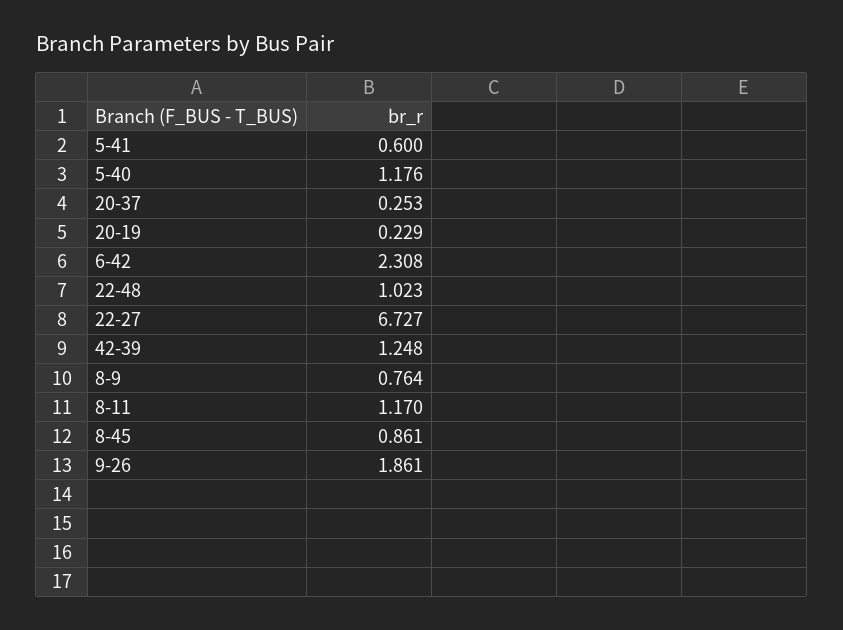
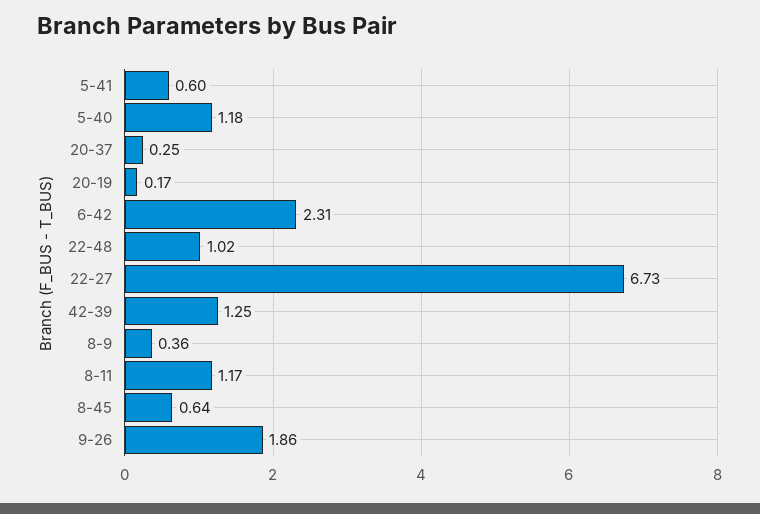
  {
    "5-41": 0.6,
    "5-40": 1.176,
    "20-37": 0.253,
-   "20-19": 0.229,
+   "20-19": 0.17,
    "6-42": 2.308,
    "22-48": 1.023,
    "22-27": 6.727,
    "42-39": 1.248,
-   "8-9": 0.764,
+   "8-9": 0.36,
    "8-11": 1.17,
-   "8-45": 0.861,
+   "8-45": 0.64,
    "9-26": 1.861
  }

